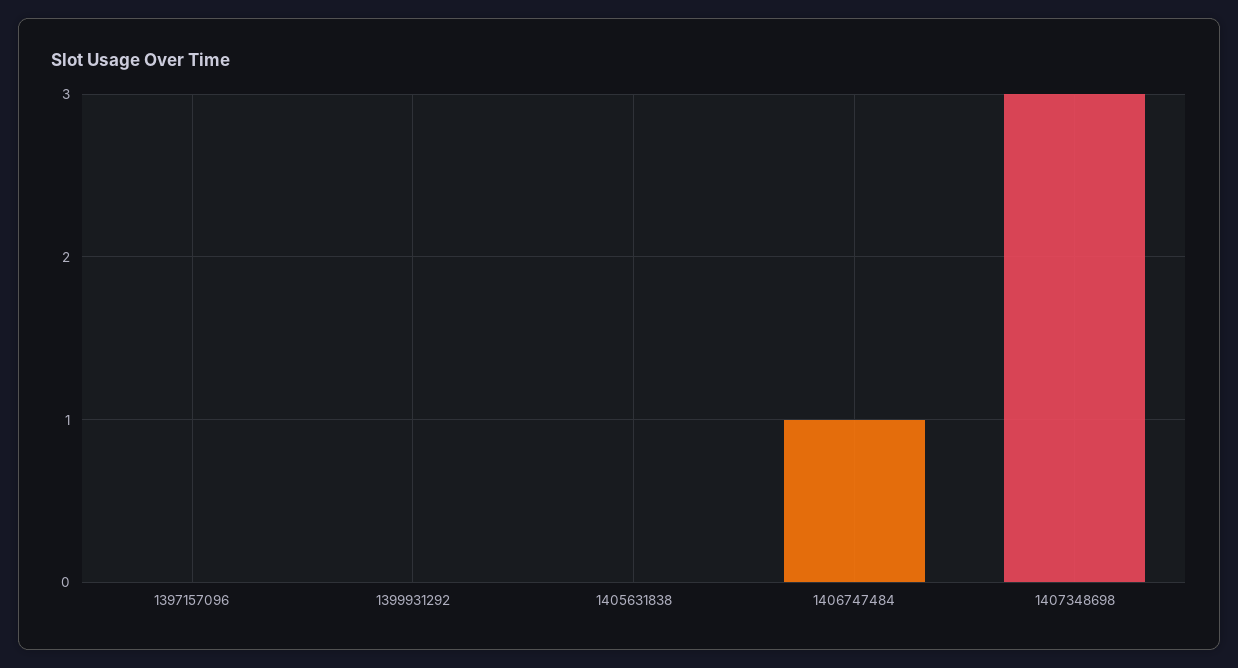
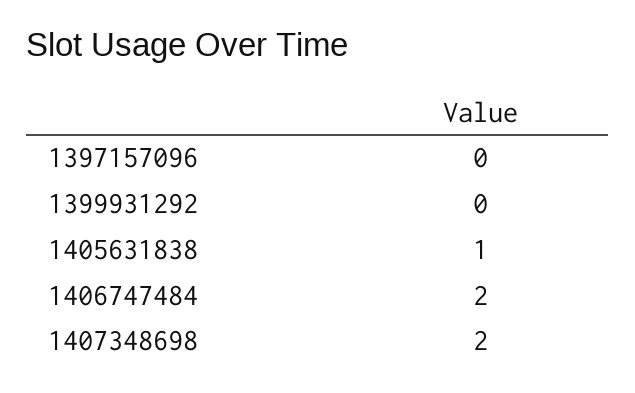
  {
    "1397157096": 0,
    "1399931292": 0,
-   "1405631838": 0,
+   "1405631838": 1,
-   "1406747484": 1,
+   "1406747484": 2,
-   "1407348698": 3
+   "1407348698": 2
  }

